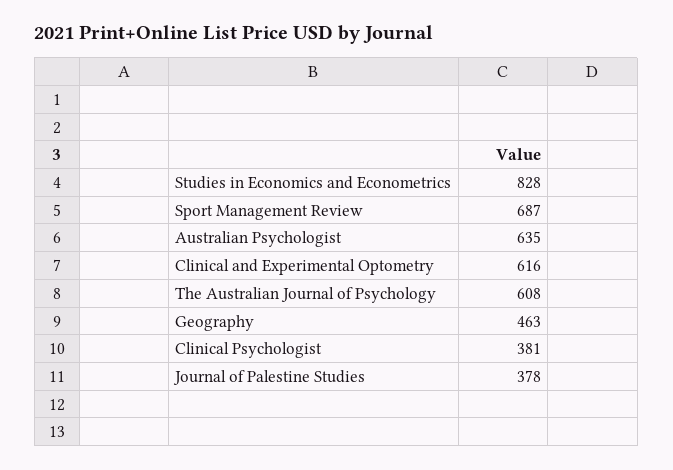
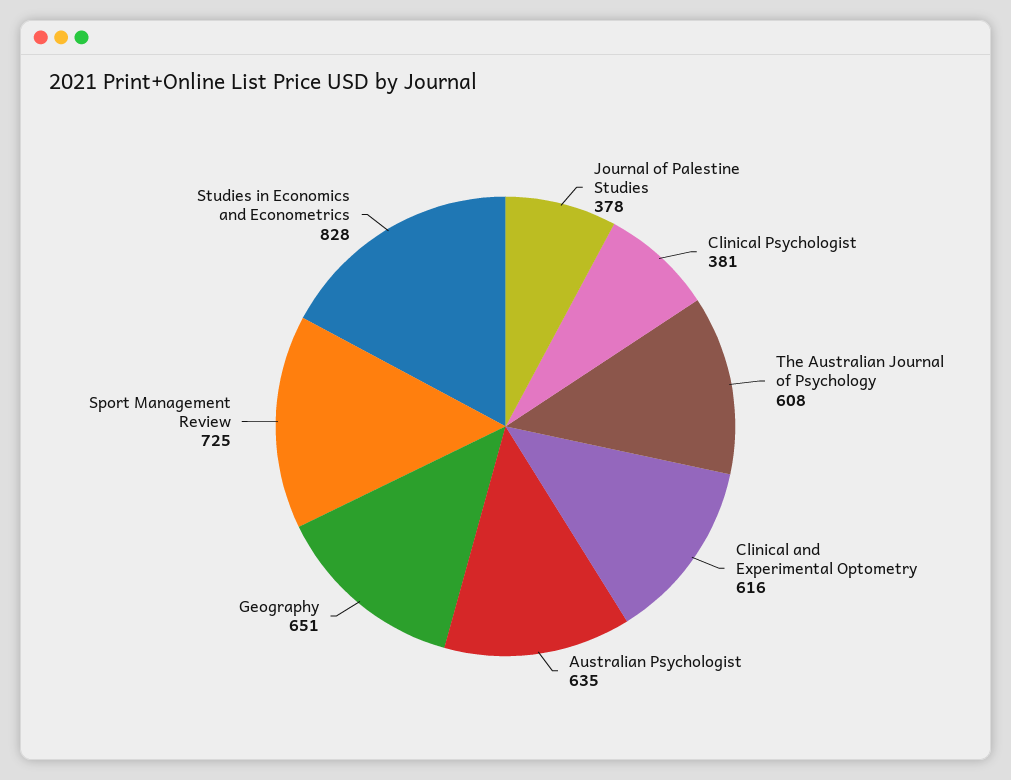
  {
    "Studies in Economics and Econometrics": 828,
-   "Sport Management Review": 687,
+   "Sport Management Review": 725,
    "Australian Psychologist": 635,
    "Clinical and Experimental Optometry": 616,
    "The Australian Journal of Psychology": 608,
-   "Geography": 463,
+   "Geography": 651,
    "Clinical Psychologist": 381,
    "Journal of Palestine Studies": 378
  }

